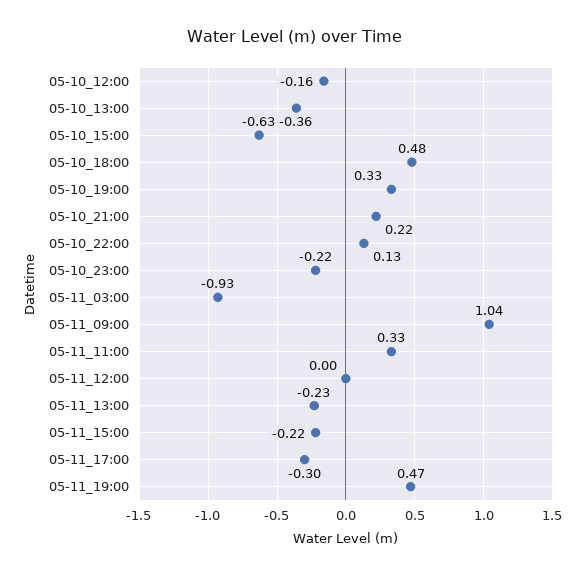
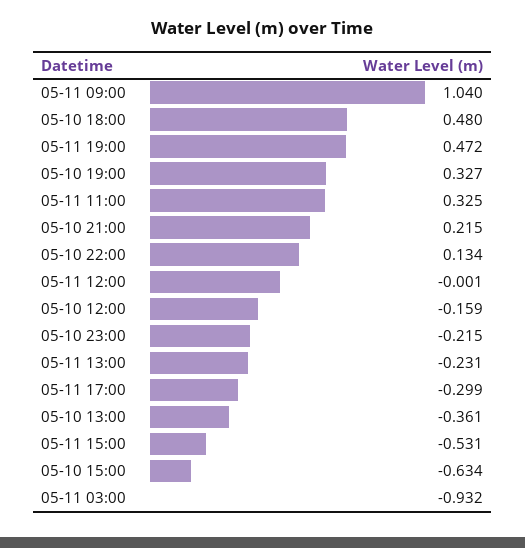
  {
    "05-10_12:00": -0.159,
    "05-10_13:00": -0.361,
    "05-10_15:00": -0.634,
    "05-10_18:00": 0.48,
    "05-10_19:00": 0.327,
    "05-10_21:00": 0.215,
    "05-10_22:00": 0.134,
    "05-10_23:00": -0.215,
    "05-11_03:00": -0.932,
    "05-11_09:00": 1.04,
    "05-11_11:00": 0.325,
    "05-11_12:00": -0.001,
    "05-11_13:00": -0.231,
-   "05-11_15:00": -0.22,
+   "05-11_15:00": -0.531,
    "05-11_17:00": -0.299,
    "05-11_19:00": 0.472
  }

